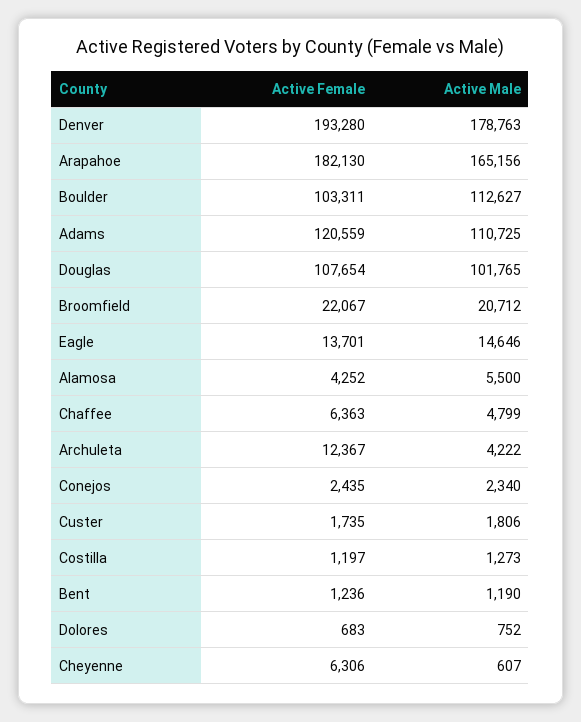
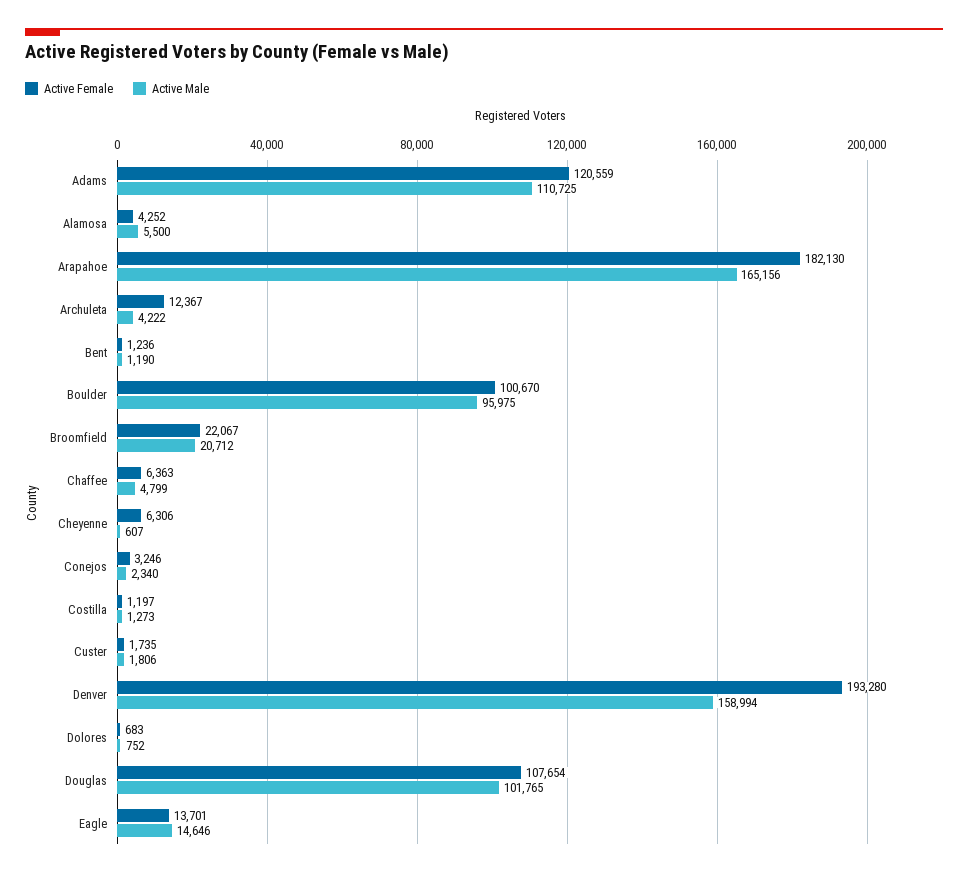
  {
    "Active Female": {
      "Denver": 193280,
      "Arapahoe": 182130,
-     "Boulder": 103311,
+     "Boulder": 100670,
      "Adams": 120559,
      "Douglas": 107654,
      "Broomfield": 22067,
      "Eagle": 13701,
      "Alamosa": 4252,
      "Chaffee": 6363,
      "Archuleta": 12367,
-     "Conejos": 2435,
+     "Conejos": 3246,
      "Custer": 1735,
      "Costilla": 1197,
      "Bent": 1236,
      "Dolores": 683,
      "Cheyenne": 6306
    },
    "Active Male": {
-     "Denver": 178763,
+     "Denver": 158994,
      "Arapahoe": 165156,
-     "Boulder": 112627,
+     "Boulder": 95975,
      "Adams": 110725,
      "Douglas": 101765,
      "Broomfield": 20712,
      "Eagle": 14646,
      "Alamosa": 5500,
      "Chaffee": 4799,
      "Archuleta": 4222,
      "Conejos": 2340,
      "Custer": 1806,
      "Costilla": 1273,
      "Bent": 1190,
      "Dolores": 752,
      "Cheyenne": 607
    }
  }

